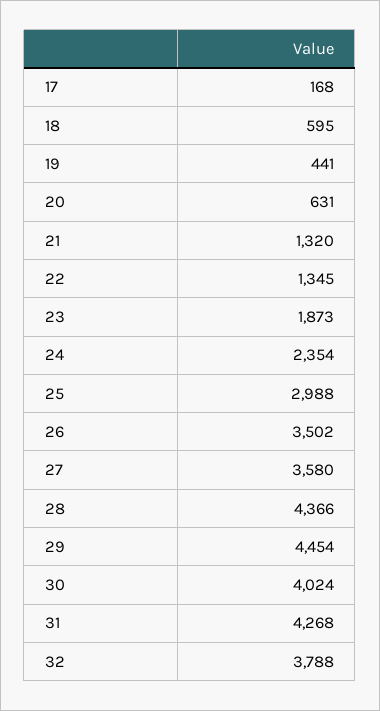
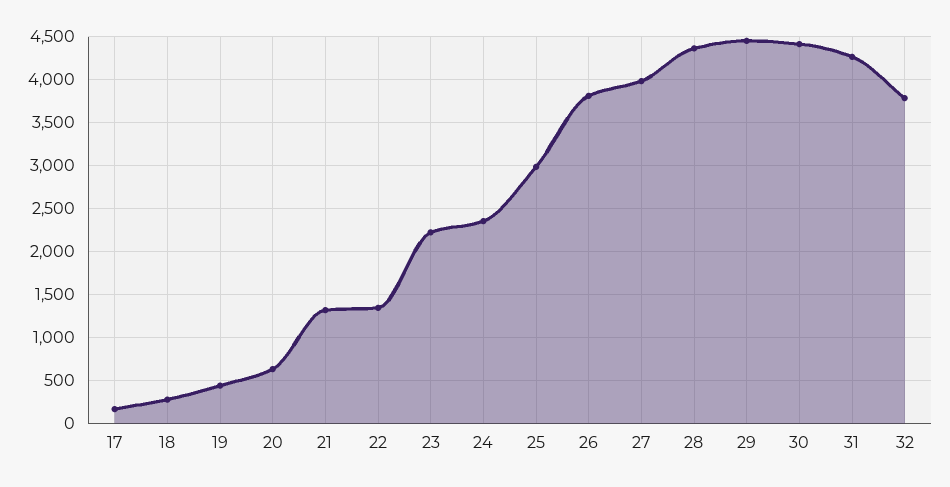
  {
    "17": 168,
-   "18": 595,
+   "18": 300,
    "19": 441,
    "20": 631,
    "21": 1320,
    "22": 1345,
-   "23": 1873,
+   "23": 2200,
    "24": 2354,
    "25": 2988,
-   "26": 3502,
+   "26": 3800,
-   "27": 3580,
+   "27": 4000,
    "28": 4366,
    "29": 4454,
-   "30": 4024,
+   "30": 4400,
    "31": 4268,
    "32": 3788
  }

